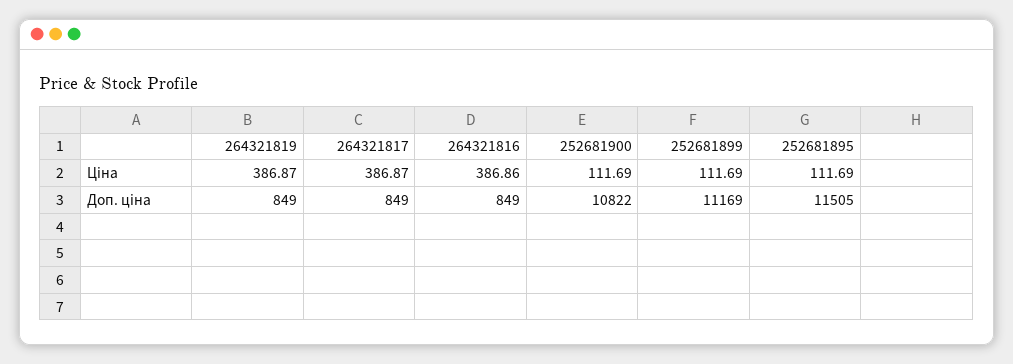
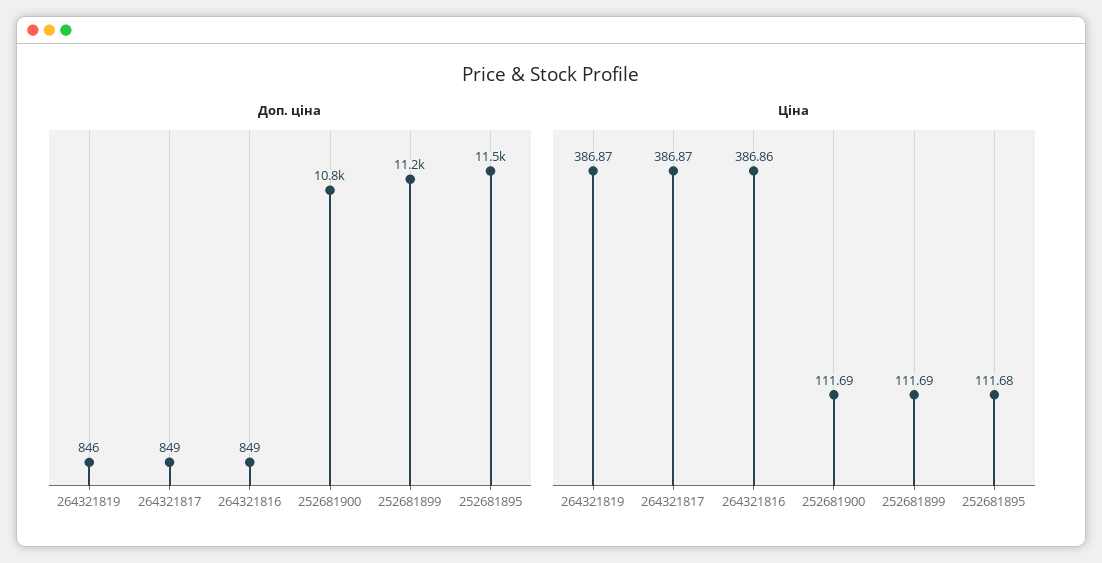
  {
    "Ціна": {
      "264321819": 386.87,
      "264321817": 386.87,
      "264321816": 386.86,
      "252681900": 111.69,
      "252681899": 111.69,
-     "252681895": 111.69
+     "252681895": 111.68
    },
    "Доп. ціна": {
-     "264321819": 849,
+     "264321819": 846,
      "264321817": 849,
      "264321816": 849,
      "252681900": 10822,
      "252681899": 11169,
      "252681895": 11505
    }
  }

